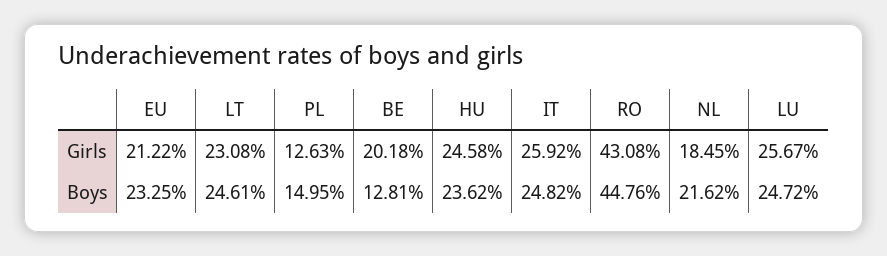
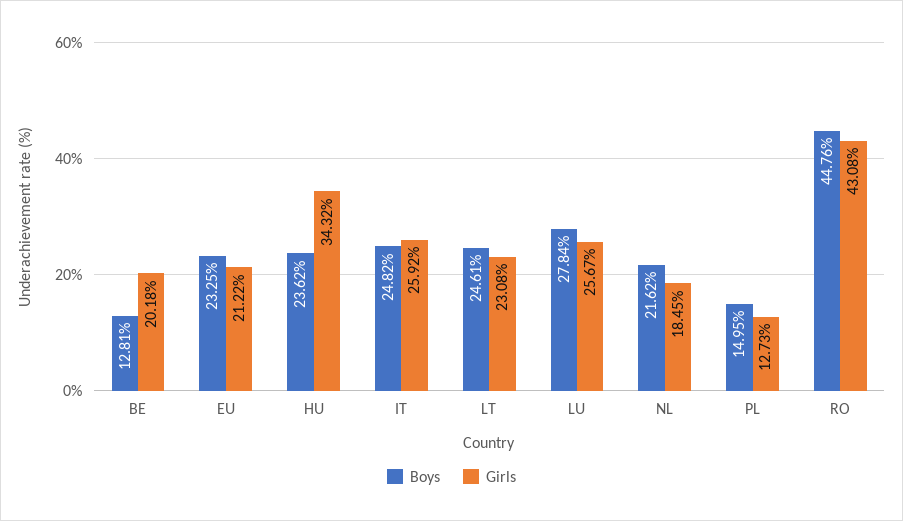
  {
    "Girls": {
      "EU": 21.22,
      "LT": 23.08,
-     "PL": 12.63,
+     "PL": 12.73,
      "BE": 20.18,
-     "HU": 24.58,
+     "HU": 34.32,
      "IT": 25.92,
      "RO": 43.08,
      "NL": 18.45,
      "LU": 25.67
    },
    "Boys": {
      "EU": 23.25,
      "LT": 24.61,
      "PL": 14.95,
      "BE": 12.81,
      "HU": 23.62,
      "IT": 24.82,
      "RO": 44.76,
      "NL": 21.62,
-     "LU": 24.72
+     "LU": 27.84
    }
  }

